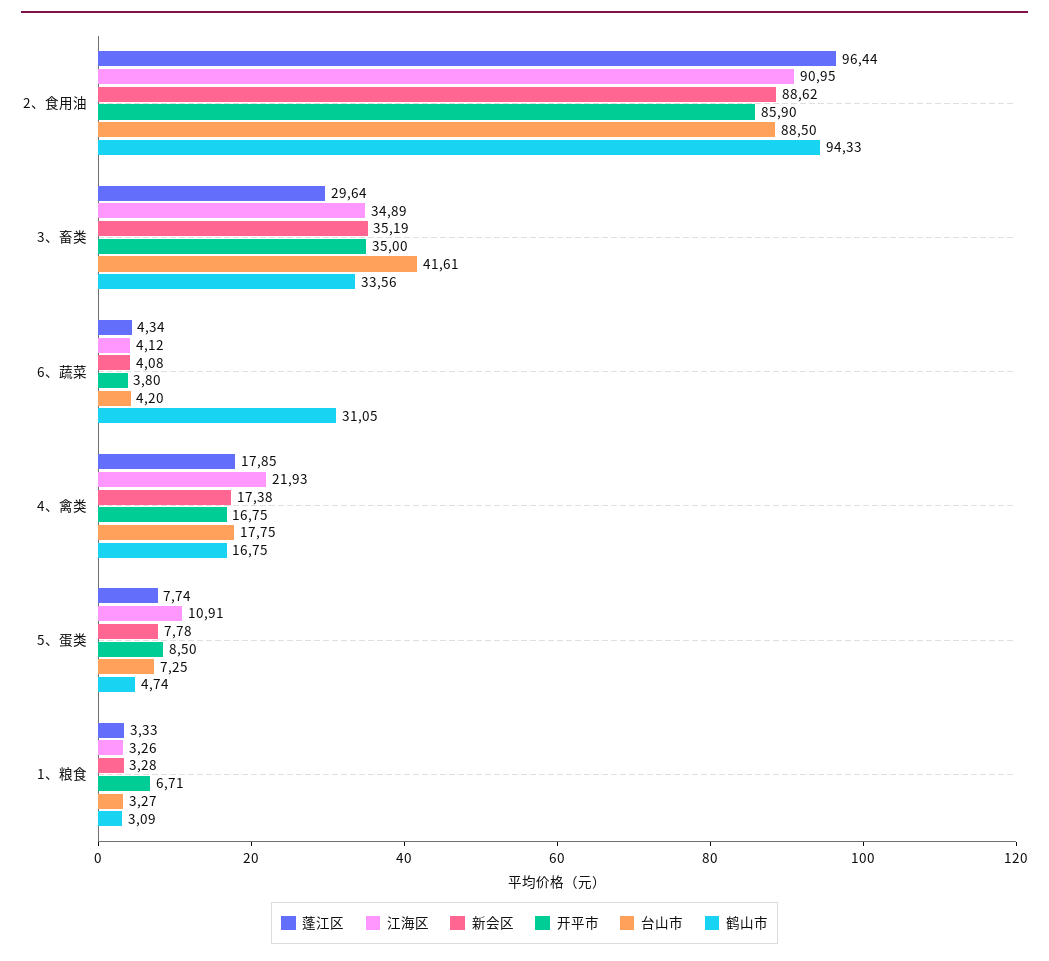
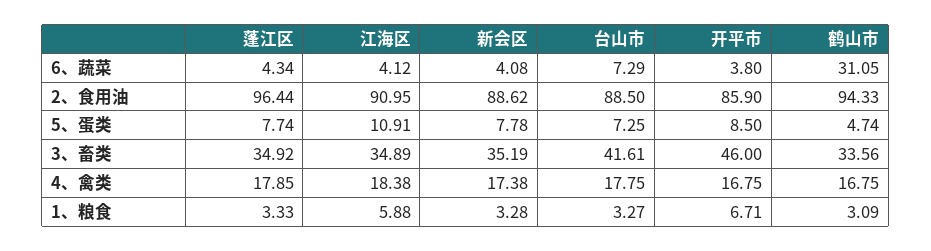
  {
    "蓬江区": {
      "2、食用油": 96.44,
-     "3、畜类": 29.64,
+     "3、畜类": 34.92,
      "6、蔬菜": 4.34,
      "4、禽类": 17.85,
      "5、蛋类": 7.74,
      "1、粮食": 3.33
    },
    "江海区": {
      "2、食用油": 90.95,
      "3、畜类": 34.89,
      "6、蔬菜": 4.12,
-     "4、禽类": 21.93,
+     "4、禽类": 18.38,
      "5、蛋类": 10.91,
-     "1、粮食": 3.26
+     "1、粮食": 5.88
    },
    "新会区": {
      "2、食用油": 88.62,
      "3、畜类": 35.19,
      "6、蔬菜": 4.08,
      "4、禽类": 17.38,
      "5、蛋类": 7.78,
      "1、粮食": 3.28
    },
    "开平市": {
      "2、食用油": 85.9,
-     "3、畜类": 35,
+     "3、畜类": 46,
      "6、蔬菜": 3.8,
      "4、禽类": 16.75,
      "5、蛋类": 8.5,
      "1、粮食": 6.71
    },
    "台山市": {
      "2、食用油": 88.5,
      "3、畜类": 41.61,
-     "6、蔬菜": 4.2,
+     "6、蔬菜": 7.29,
      "4、禽类": 17.75,
      "5、蛋类": 7.25,
      "1、粮食": 3.27
    },
    "鹤山市": {
      "2、食用油": 94.33,
      "3、畜类": 33.56,
      "6、蔬菜": 31.05,
      "4、禽类": 16.75,
      "5、蛋类": 4.74,
      "1、粮食": 3.09
    }
  }

